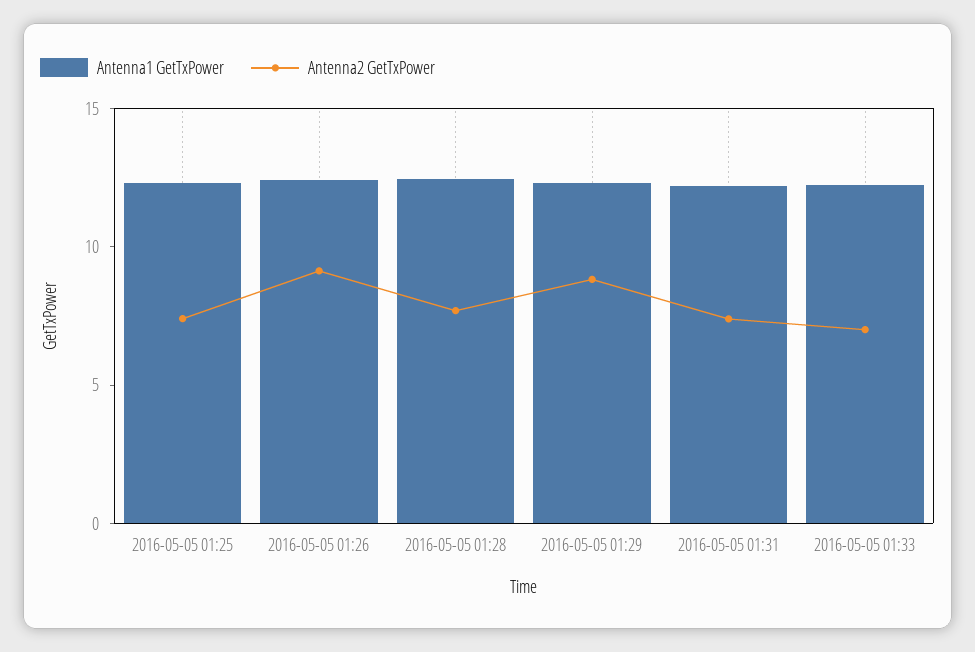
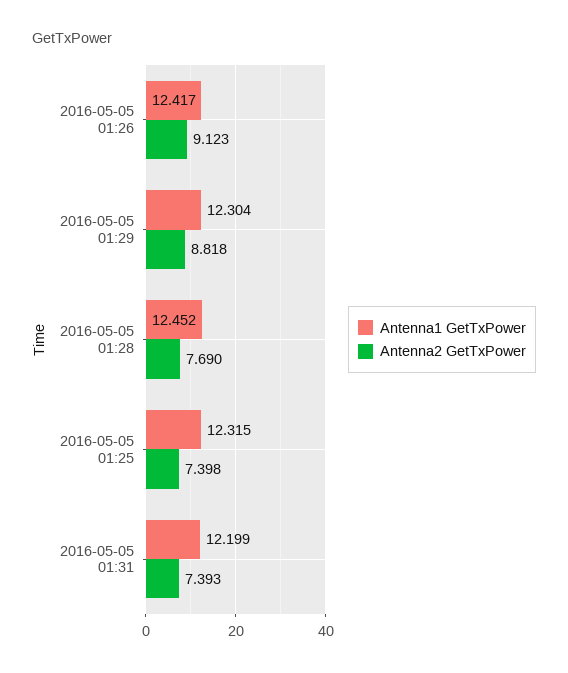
  {
    "Antenna1 GetTxPower": {
      "2016-05-05 01:25": 12.315,
      "2016-05-05 01:26": 12.417,
      "2016-05-05 01:28": 12.452,
      "2016-05-05 01:29": 12.304,
-     "2016-05-05 01:31": 12.199,
+     "2016-05-05 01:31": 12.199
-     "2016-05-05 01:33": 12
    },
    "Antenna2 GetTxPower": {
      "2016-05-05 01:25": 7.398,
      "2016-05-05 01:26": 9.123,
      "2016-05-05 01:28": 7.69,
      "2016-05-05 01:29": 8.818,
-     "2016-05-05 01:31": 7.393,
+     "2016-05-05 01:31": 7.393
-     "2016-05-05 01:33": 7
    }
  }

